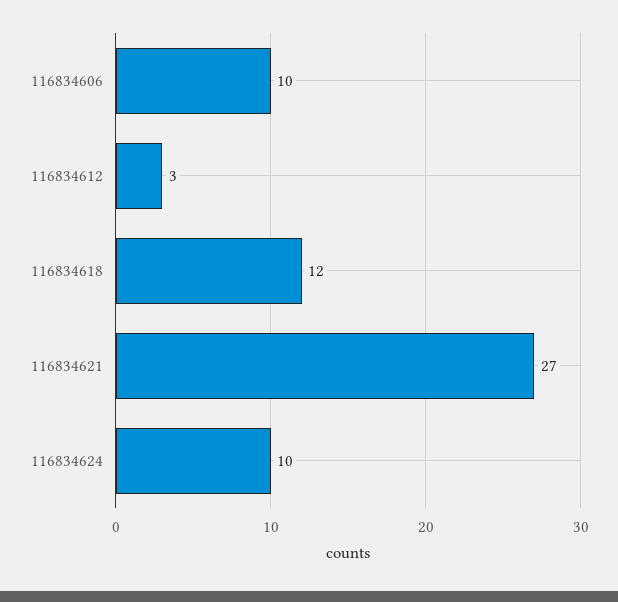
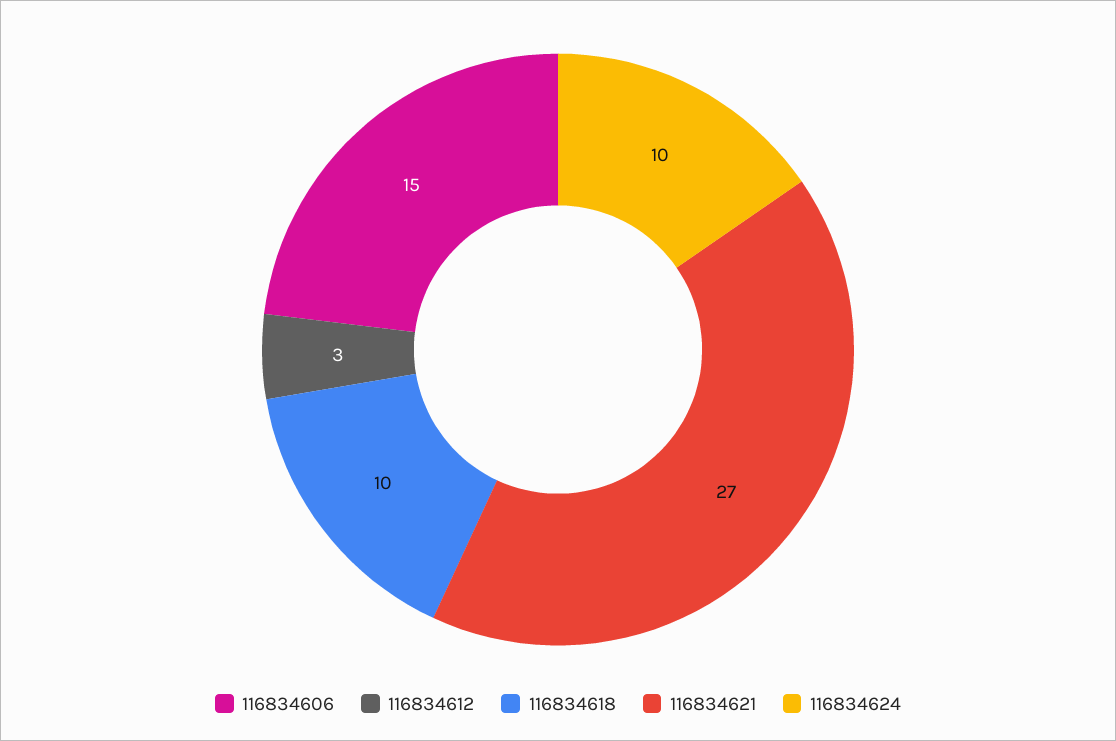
  {
-   "116834606": 10,
+   "116834606": 15,
    "116834612": 3,
-   "116834618": 12,
+   "116834618": 10,
    "116834621": 27,
    "116834624": 10
  }

